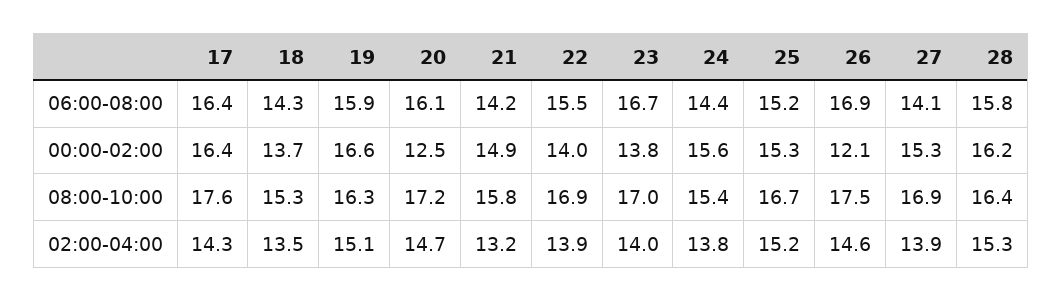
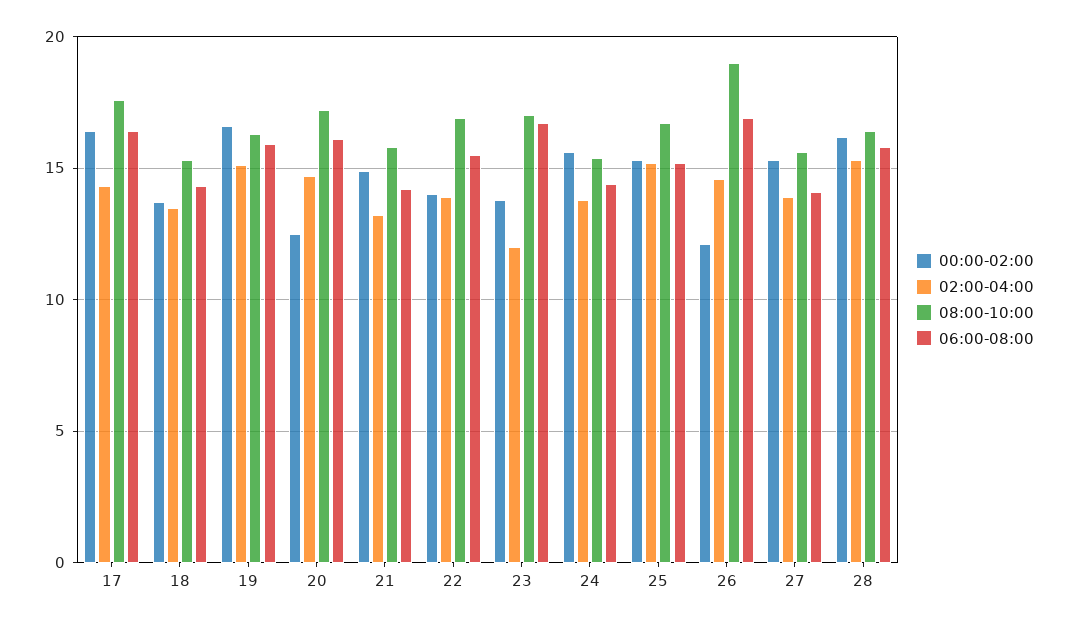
  {
    "06:00-08:00": {
      "17": 16.4,
      "18": 14.3,
      "19": 15.9,
      "20": 16.1,
      "21": 14.2,
      "22": 15.5,
      "23": 16.7,
      "24": 14.4,
      "25": 15.2,
      "26": 16.9,
      "27": 14.1,
      "28": 15.8
    },
    "00:00-02:00": {
      "17": 16.4,
      "18": 13.7,
      "19": 16.6,
      "20": 12.5,
      "21": 14.9,
      "22": 14,
      "23": 13.8,
      "24": 15.6,
      "25": 15.3,
      "26": 12.1,
      "27": 15.3,
      "28": 16.2
    },
    "08:00-10:00": {
      "17": 17.6,
      "18": 15.3,
      "19": 16.3,
      "20": 17.2,
      "21": 15.8,
      "22": 16.9,
      "23": 17,
      "24": 15.4,
      "25": 16.7,
-     "26": 17.5,
+     "26": 19,
-     "27": 16.9,
+     "27": 15.5,
      "28": 16.4
    },
    "02:00-04:00": {
      "17": 14.3,
      "18": 13.5,
      "19": 15.1,
      "20": 14.7,
      "21": 13.2,
      "22": 13.9,
-     "23": 14,
+     "23": 12,
      "24": 13.8,
      "25": 15.2,
      "26": 14.6,
      "27": 13.9,
      "28": 15.3
    }
  }

